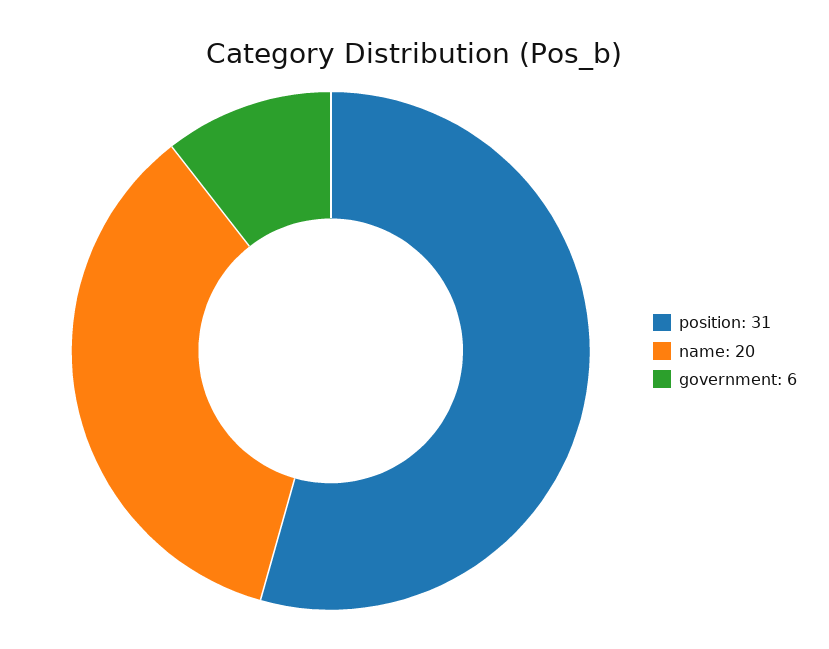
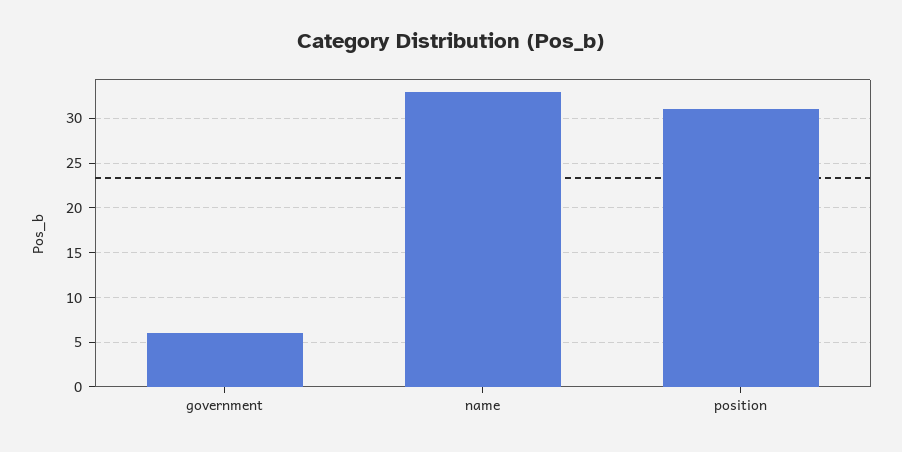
  {
    "position": 31,
-   "name": 20,
+   "name": 33,
    "government": 6
  }

